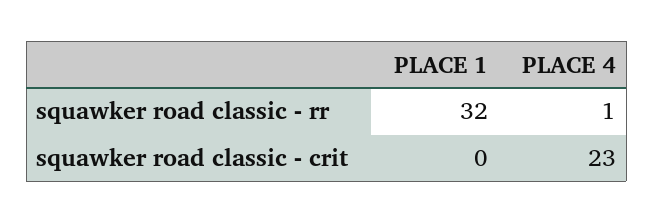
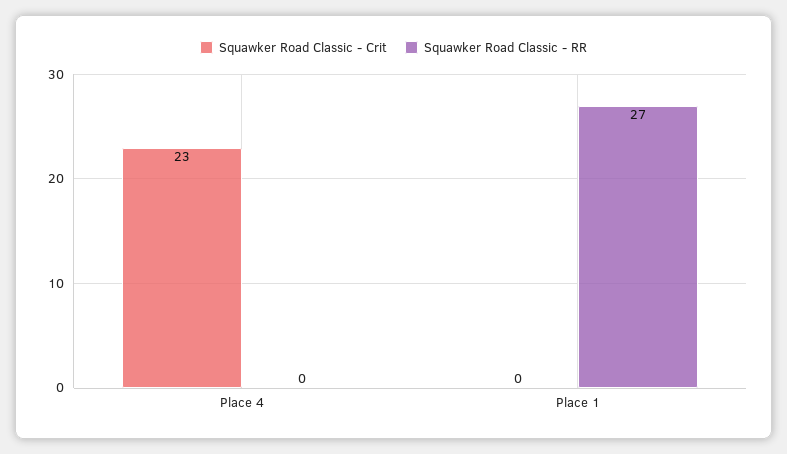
  {
    "squawker road classic - rr": {
-     "PLACE 1": 32,
+     "PLACE 1": 27,
-     "PLACE 4": 1
+     "PLACE 4": 0
    },
    "squawker road classic - crit": {
      "PLACE 1": 0,
      "PLACE 4": 23
    }
  }

